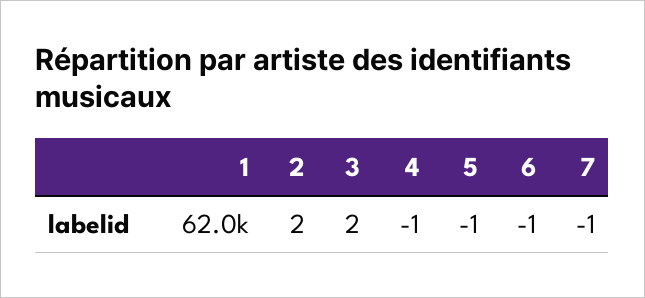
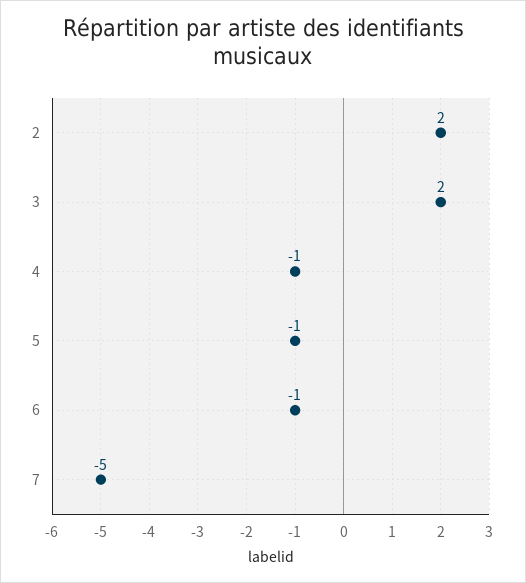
  {
-   "1": 62000,
    "2": 2,
    "3": 2,
    "4": -1,
    "5": -1,
    "6": -1,
-   "7": -1
+   "7": -5
  }

